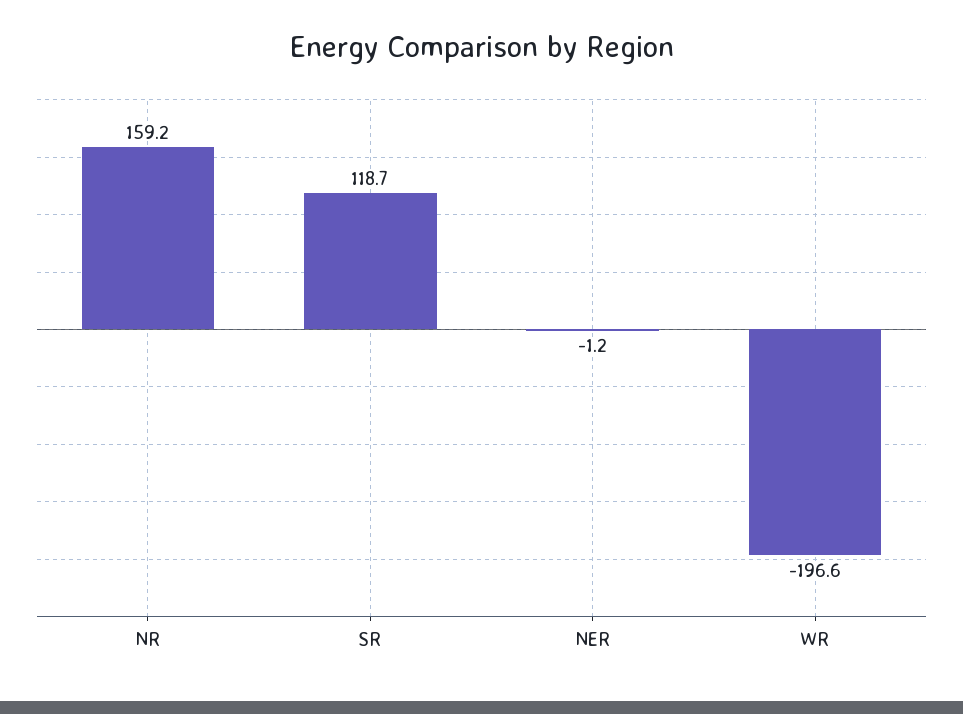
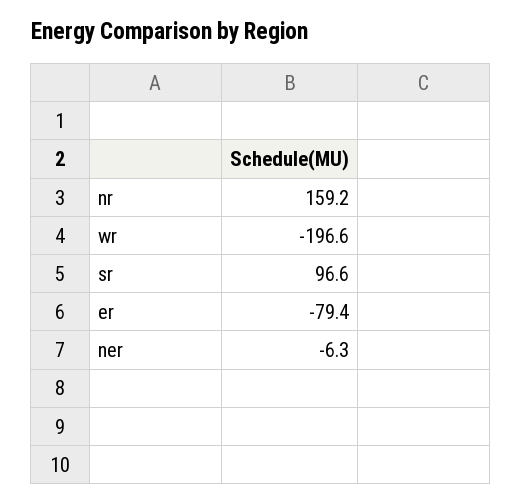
  {
    "NR": 159.2,
-   "SR": 118.7,
+   "SR": 96.6,
-   "NER": -1.2,
+   "NER": -6.3,
-   "WR": -196.6
+   "WR": -196.6,
+   "er": -79.4
  }

